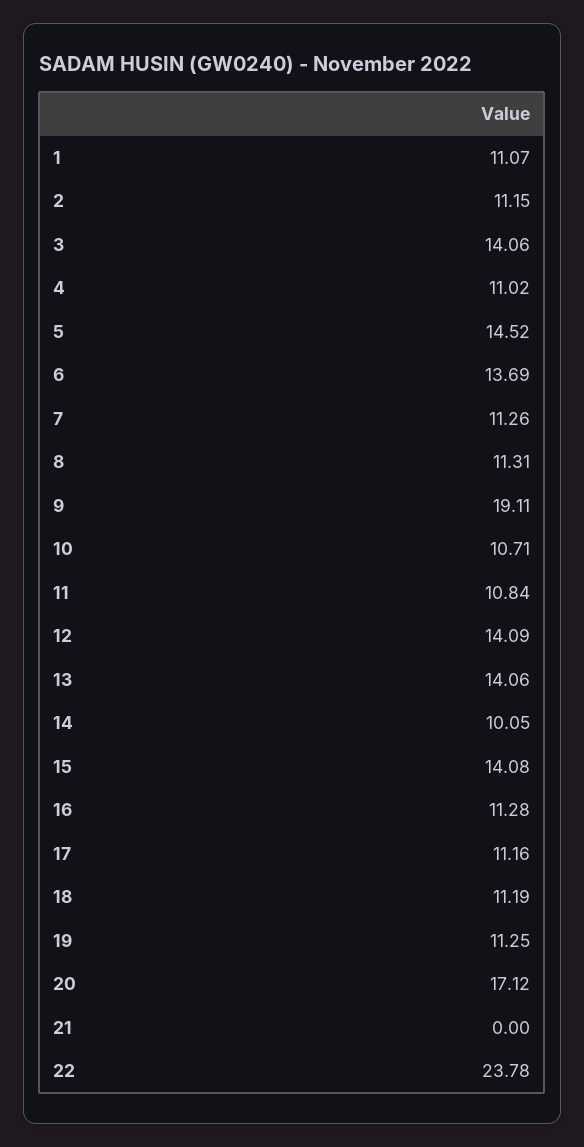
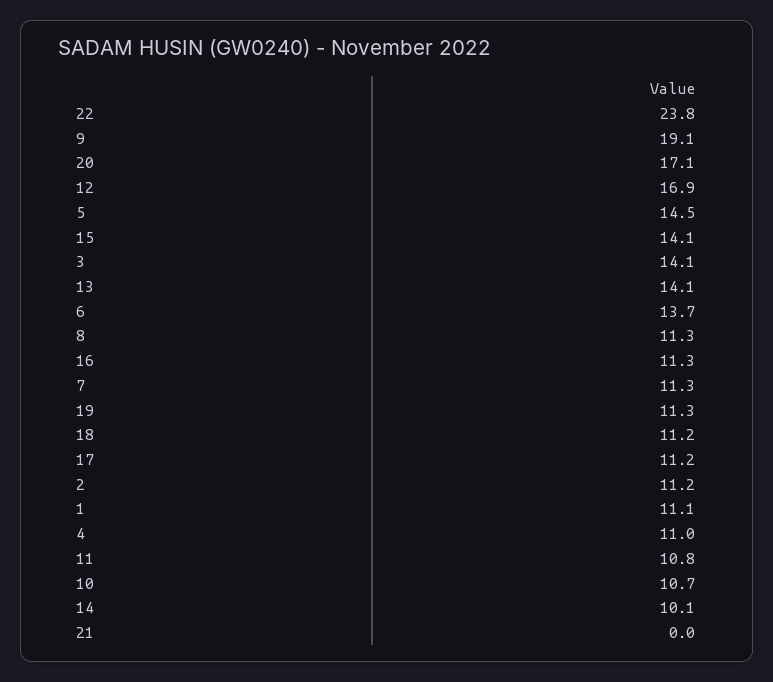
  {
    "1": 11.07,
    "2": 11.15,
    "3": 14.06,
    "4": 11.02,
    "5": 14.52,
    "6": 13.69,
    "7": 11.26,
    "8": 11.31,
    "9": 19.11,
    "10": 10.71,
    "11": 10.84,
-   "12": 14.09,
+   "12": 16.9,
    "13": 14.06,
    "14": 10.05,
    "15": 14.08,
    "16": 11.28,
    "17": 11.16,
    "18": 11.19,
    "19": 11.25,
    "20": 17.12,
    "21": 0,
    "22": 23.78
  }

